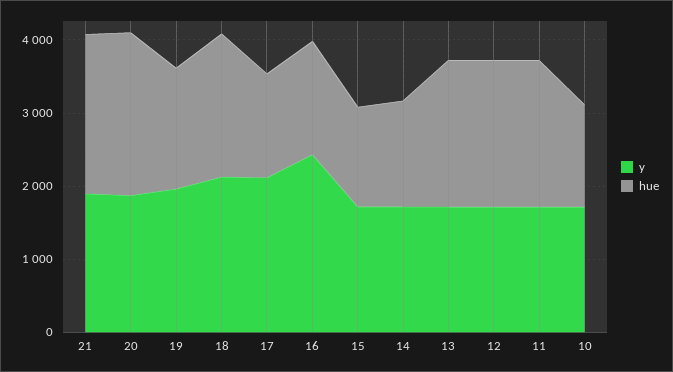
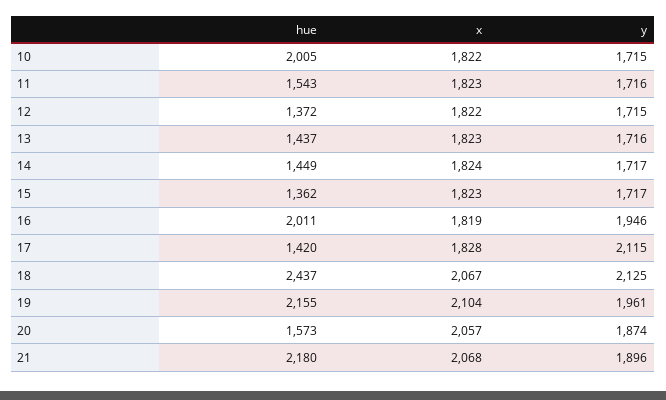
  {
    "y": {
      "21": 1896,
      "20": 1874,
      "19": 1961,
      "18": 2125,
      "17": 2115,
-     "16": 2400,
+     "16": 1946,
      "15": 1717,
      "14": 1717,
      "13": 1716,
      "12": 1715,
      "11": 1716,
      "10": 1715
    },
    "hue": {
      "21": 2180,
-     "20": 2200,
+     "20": 1573,
-     "19": 1600,
+     "19": 2155,
-     "18": 2000,
+     "18": 2437,
      "17": 1420,
-     "16": 1600,
+     "16": 2011,
      "15": 1362,
      "14": 1449,
-     "13": 2000,
+     "13": 1437,
-     "12": 2000,
+     "12": 1372,
-     "11": 2000,
+     "11": 1543,
-     "10": 1400
+     "10": 2005
-   }
+   },
+   "x": {
+     "10": 1822,
+     "11": 1823,
+     "12": 1822,
+     "13": 1823,
+     "14": 1824,
+     "15": 1823,
+     "16": 1819,
+     "17": 1828,
+     "18": 2067,
+     "19": 2104,
+     "20": 2057,
+     "21": 2068
+   }
  }

